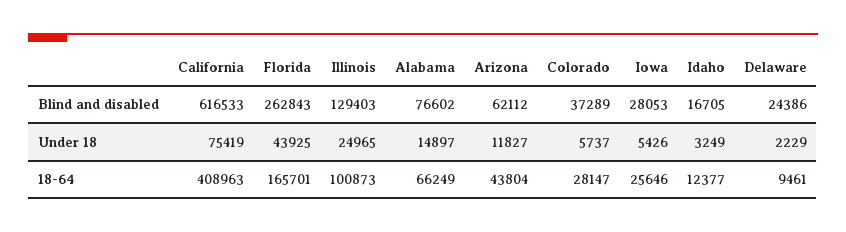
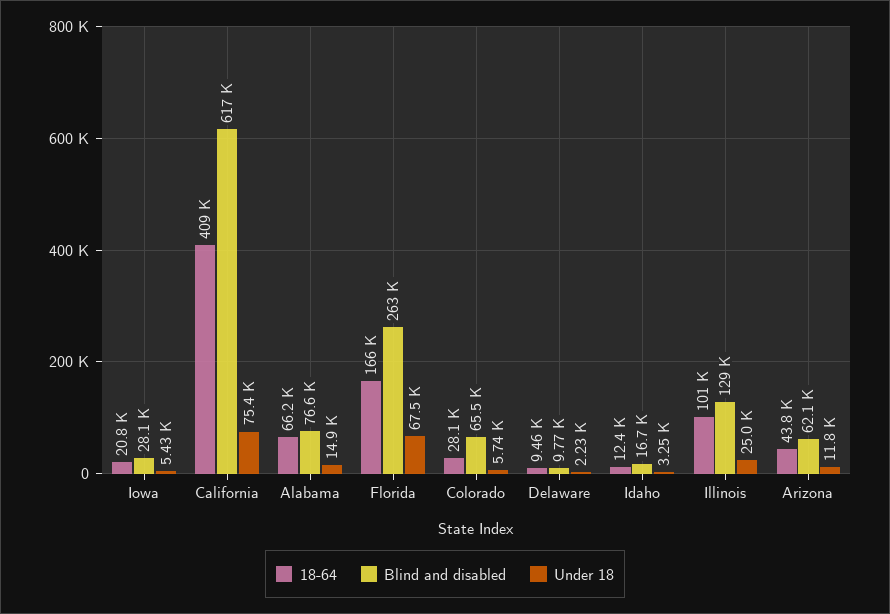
  {
    "Blind and disabled": {
      "California": 616533,
      "Florida": 262843,
      "Illinois": 129403,
      "Alabama": 76602,
      "Arizona": 62112,
-     "Colorado": 37289,
+     "Colorado": 65500,
      "Iowa": 28053,
      "Idaho": 16705,
-     "Delaware": 24386
+     "Delaware": 9770
    },
    "Under 18": {
      "California": 75419,
-     "Florida": 43925,
+     "Florida": 67500,
      "Illinois": 24965,
      "Alabama": 14897,
      "Arizona": 11827,
      "Colorado": 5737,
      "Iowa": 5426,
      "Idaho": 3249,
      "Delaware": 2229
    },
    "18-64": {
      "California": 408963,
      "Florida": 165701,
      "Illinois": 100873,
      "Alabama": 66249,
      "Arizona": 43804,
      "Colorado": 28147,
-     "Iowa": 25646,
+     "Iowa": 20800,
      "Idaho": 12377,
      "Delaware": 9461
    }
  }

